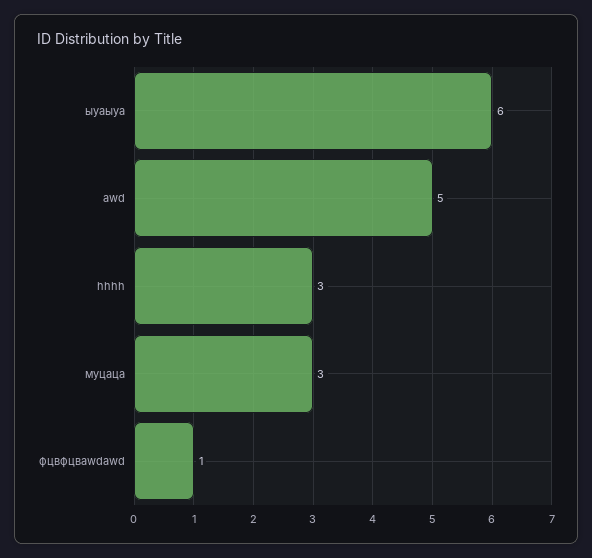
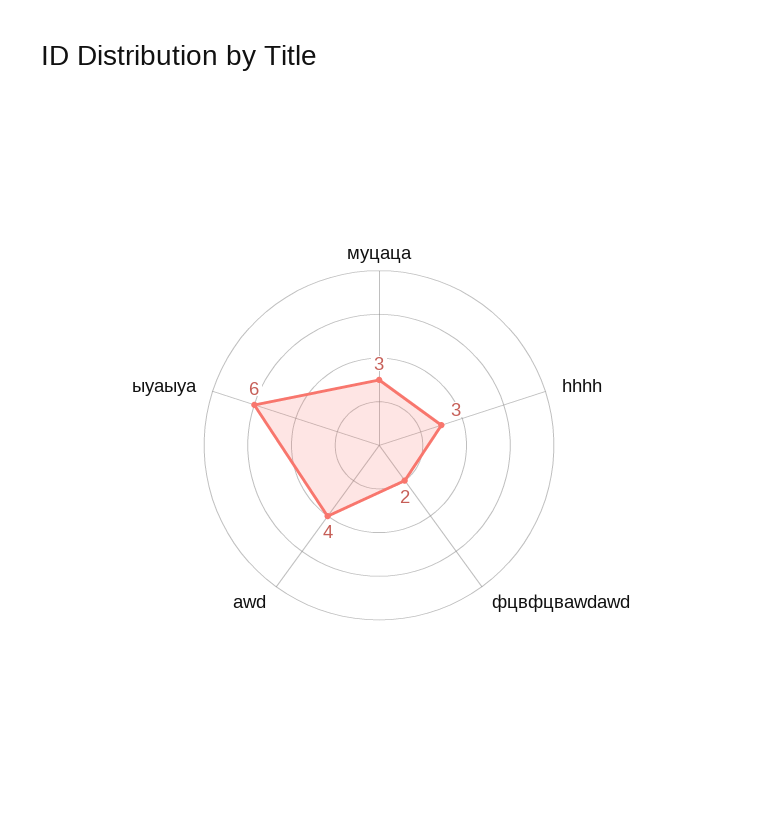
  {
    "ыуаыуа": 6,
-   "awd": 5,
+   "awd": 4,
    "hhhh": 3,
    "муцаца": 3,
-   "фцвфцвawdawd": 1
+   "фцвфцвawdawd": 2
  }

